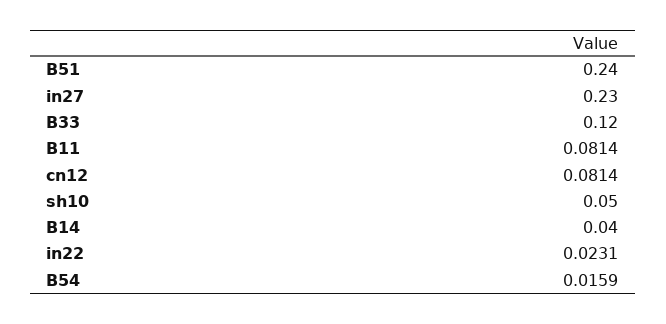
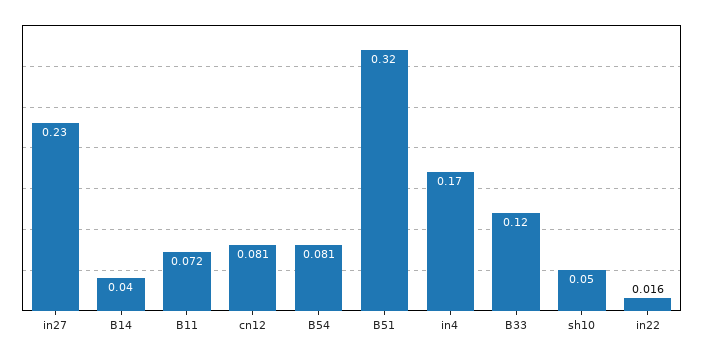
  {
-   "B51": 0.24,
+   "B51": 0.32,
    "in27": 0.23,
    "B33": 0.12,
-   "B11": 0.0814,
+   "B11": 0.072,
    "cn12": 0.0814,
    "sh10": 0.05,
    "B14": 0.04,
-   "in22": 0.0231,
+   "in22": 0.016,
-   "B54": 0.0159
+   "B54": 0.081,
+   "in4": 0.17
  }

